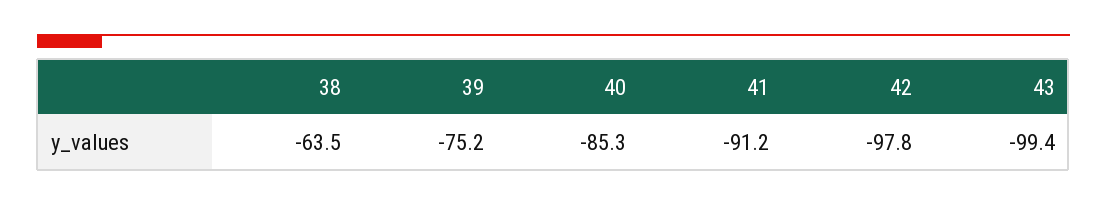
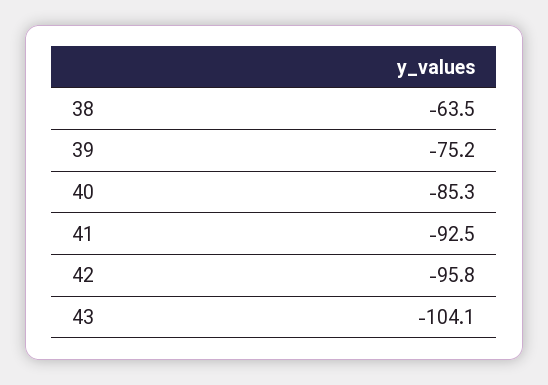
  {
    "38": -63.5,
    "39": -75.2,
    "40": -85.3,
-   "41": -91.2,
+   "41": -92.5,
-   "42": -97.8,
+   "42": -95.8,
-   "43": -99.4
+   "43": -104.1
  }

